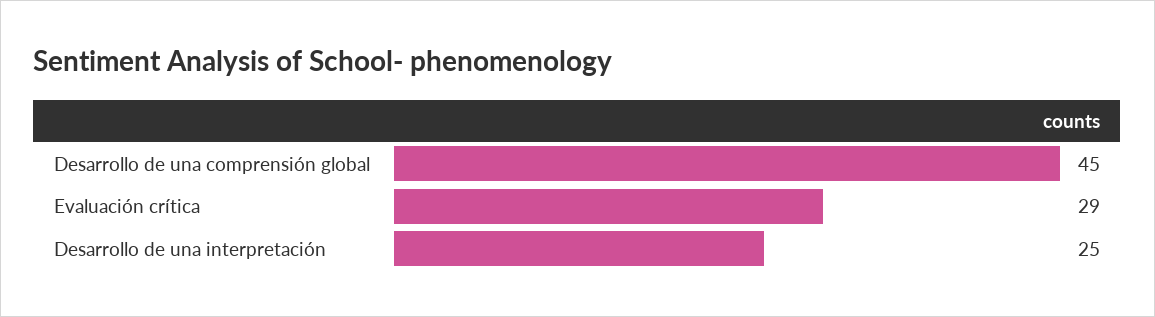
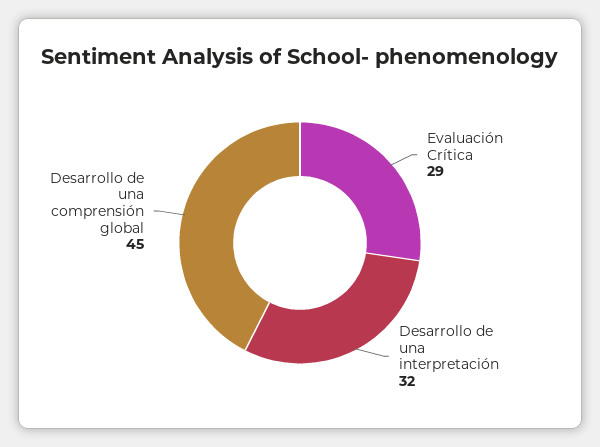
  {
    "Desarrollo de una comprensión global": 45,
    "Evaluación crítica": 29,
-   "Desarrollo de una interpretación": 25
+   "Desarrollo de una interpretación": 32
  }

